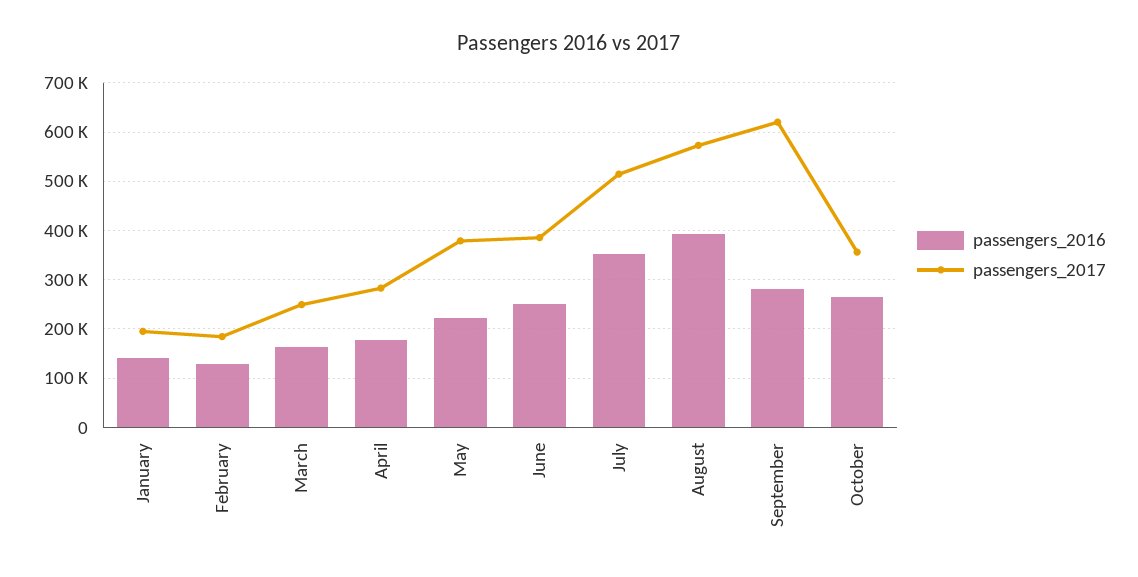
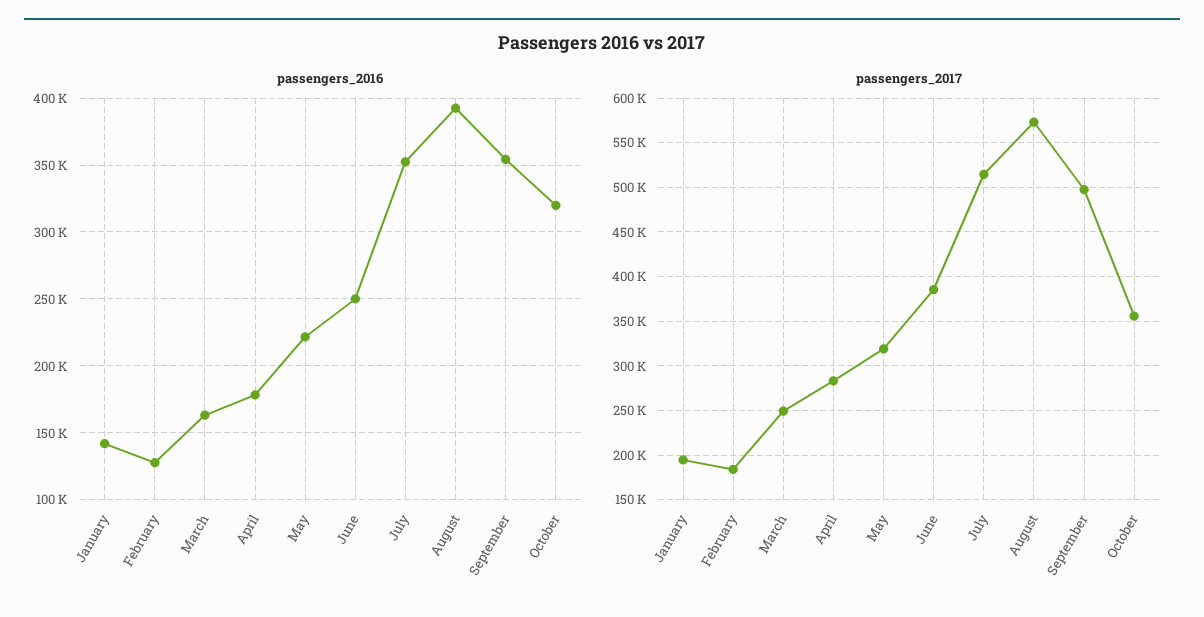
  {
    "passengers_2016": {
      "January": 140000,
      "February": 130000,
      "March": 165000,
      "April": 180000,
      "May": 220000,
      "June": 250000,
      "July": 350000,
      "August": 390000,
-     "September": 280000,
+     "September": 355000,
-     "October": 260000
+     "October": 320000
    },
    "passengers_2017": {
      "January": 190000,
      "February": 180000,
      "March": 250000,
      "April": 280000,
-     "May": 380000,
+     "May": 320000,
      "June": 390000,
      "July": 510000,
      "August": 570000,
-     "September": 620000,
+     "September": 500000,
      "October": 360000
    }
  }

